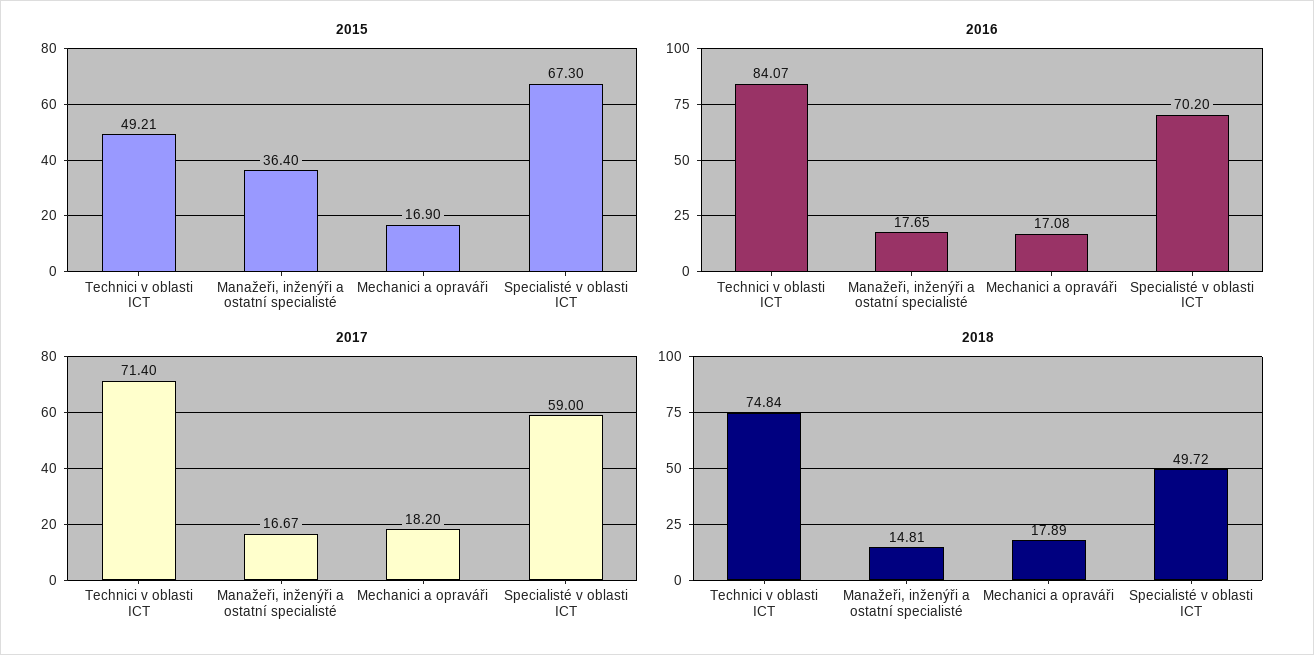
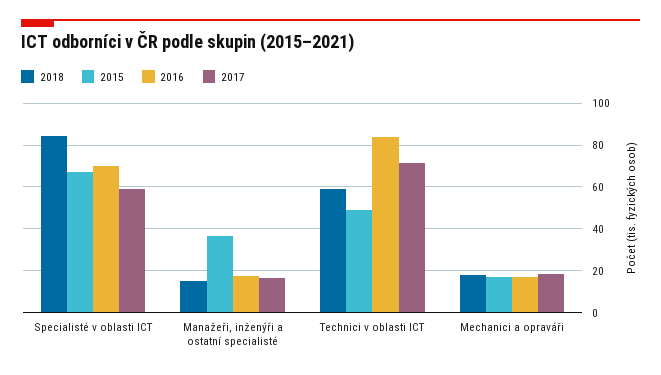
  {
    "2015": {
      "Technici v oblasti ICT": 49.21,
      "Manažeři, inženýři a ostatní specialisté": 36.4,
      "Mechanici a opraváři": 16.9,
      "Specialisté v oblasti ICT": 67.3
    },
    "2016": {
      "Technici v oblasti ICT": 84.07,
      "Manažeři, inženýři a ostatní specialisté": 17.65,
      "Mechanici a opraváři": 17.08,
      "Specialisté v oblasti ICT": 70.2
    },
    "2017": {
      "Technici v oblasti ICT": 71.4,
      "Manažeři, inženýři a ostatní specialisté": 16.67,
      "Mechanici a opraváři": 18.2,
      "Specialisté v oblasti ICT": 59
    },
    "2018": {
-     "Technici v oblasti ICT": 74.84,
+     "Technici v oblasti ICT": 60,
      "Manažeři, inženýři a ostatní specialisté": 14.81,
      "Mechanici a opraváři": 17.89,
-     "Specialisté v oblasti ICT": 49.72
+     "Specialisté v oblasti ICT": 85
    }
  }

